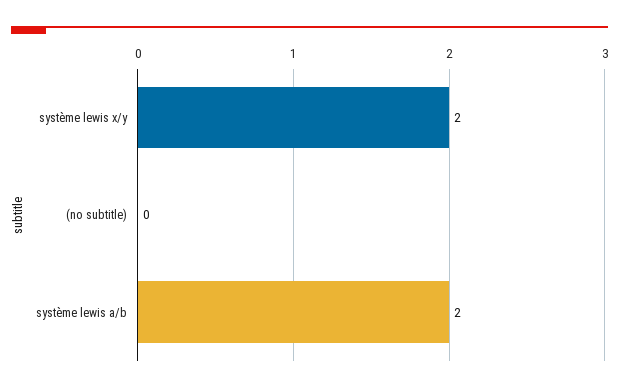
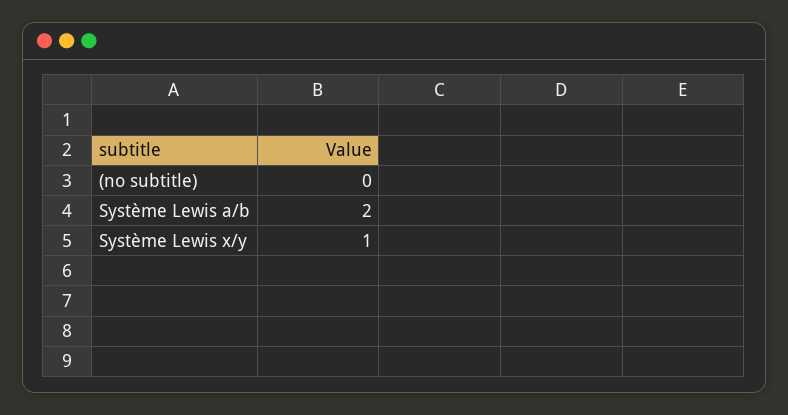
  {
-   "système lewis x/y": 2,
+   "système lewis x/y": 1,
    "(no subtitle)": 0,
    "système lewis a/b": 2
  }

